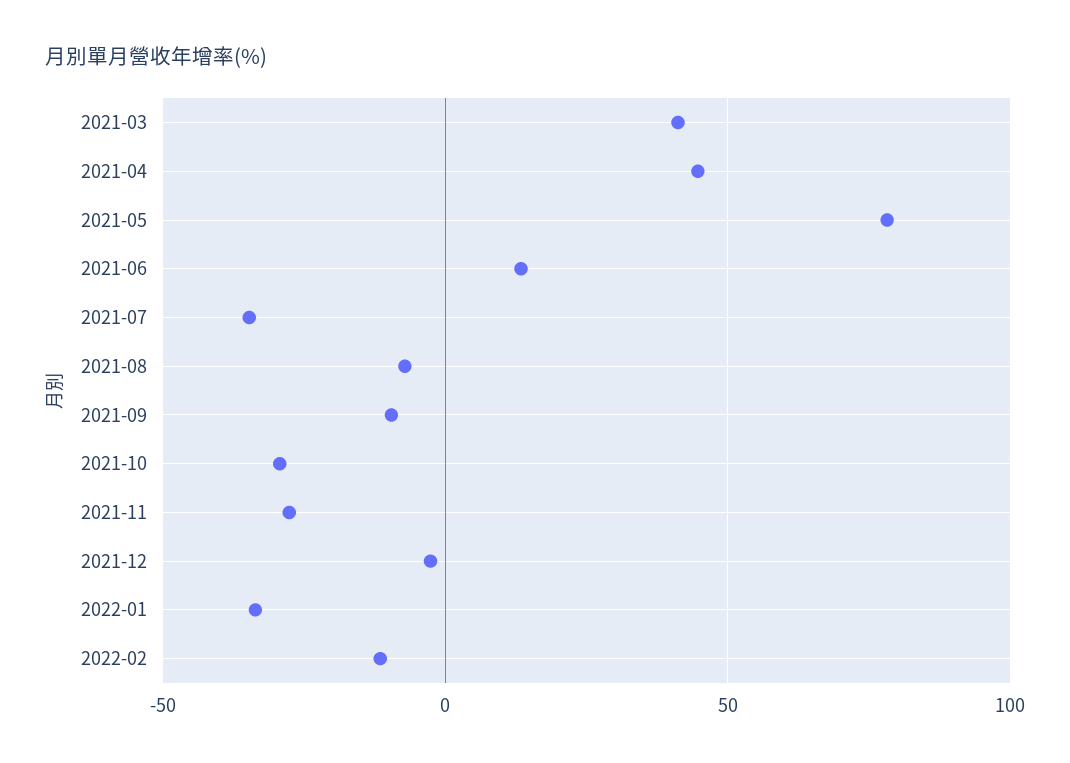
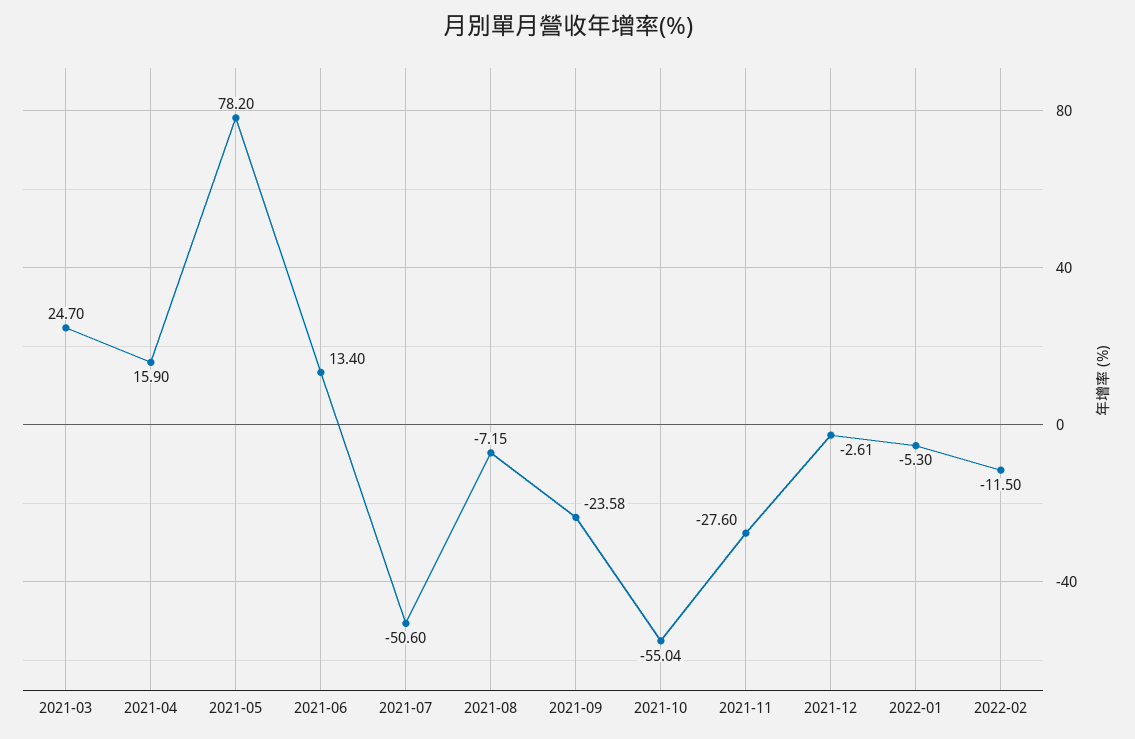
  {
-   "2021-03": 40,
+   "2021-03": 24.7,
-   "2021-04": 45,
+   "2021-04": 15.9,
    "2021-05": 78.2,
    "2021-06": 13.4,
-   "2021-07": -35,
+   "2021-07": -50.6,
    "2021-08": -7.15,
-   "2021-09": -10,
+   "2021-09": -23.58,
-   "2021-10": -30,
+   "2021-10": -55.04,
    "2021-11": -27.6,
    "2021-12": -2.61,
-   "2022-01": -35,
+   "2022-01": -5.3,
    "2022-02": -11.5
  }

